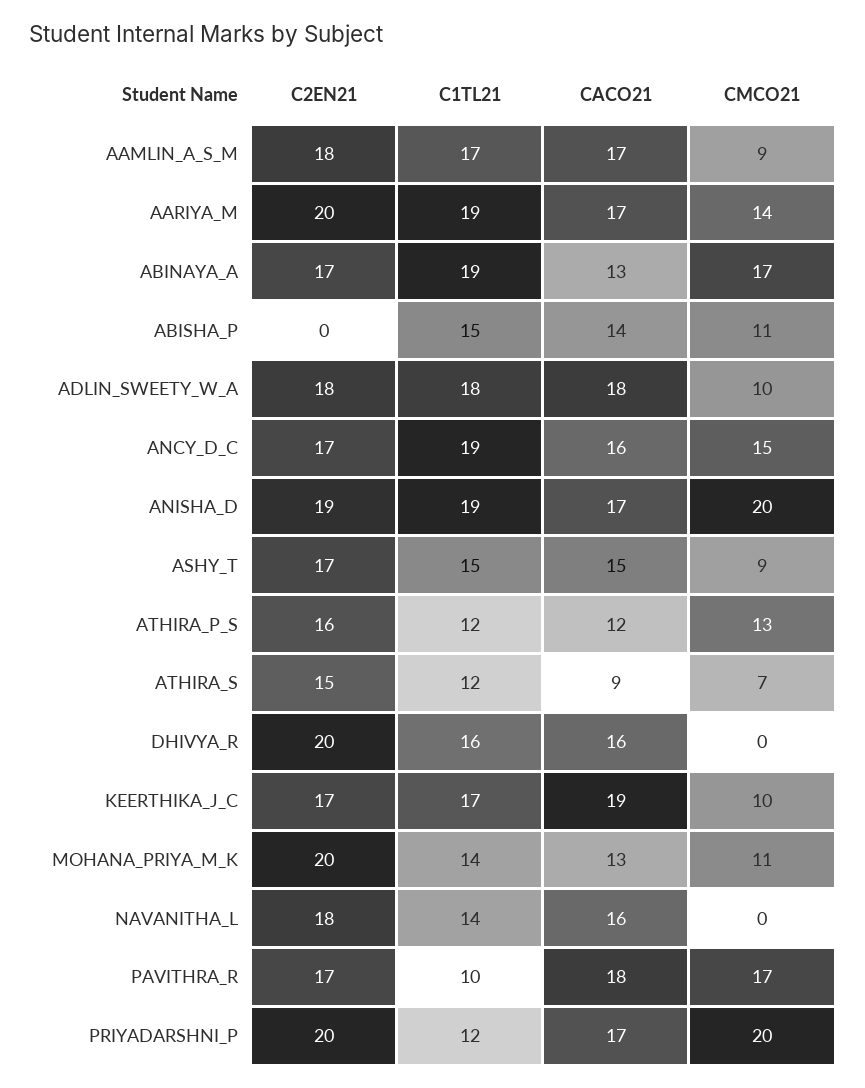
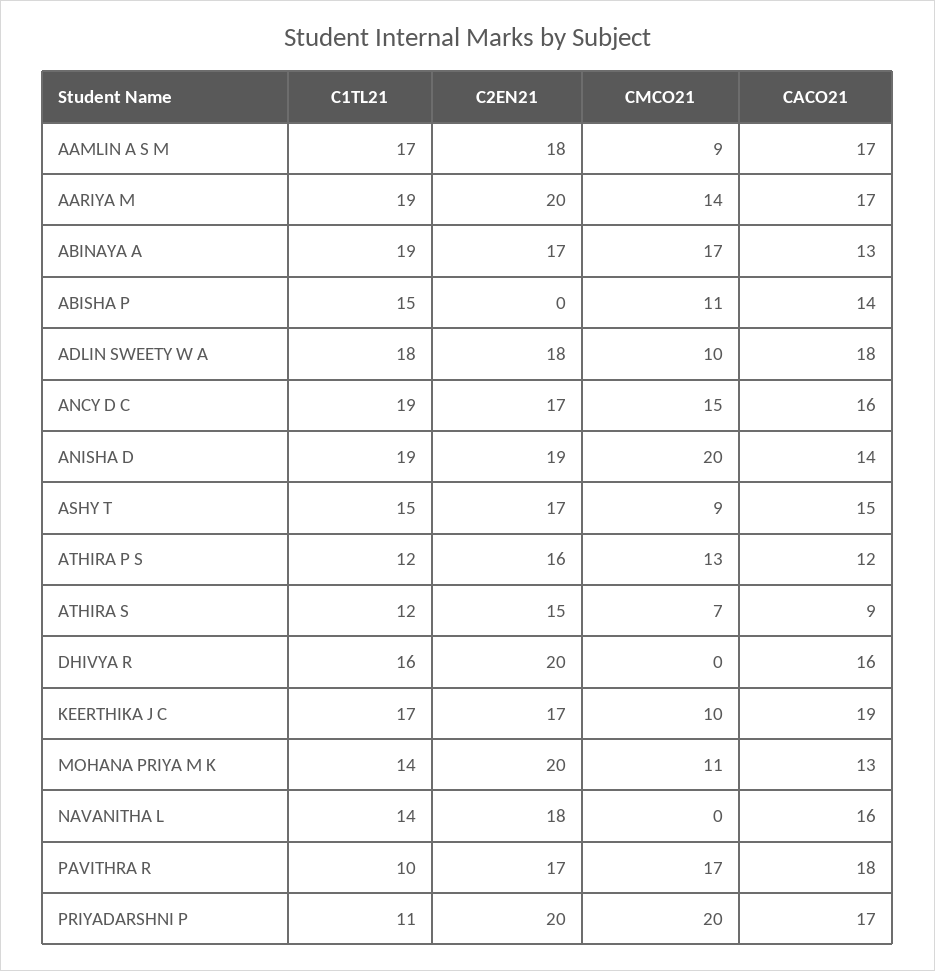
  {
    "C2EN21": {
      "AAMLIN_A_S_M": 18,
      "AARIYA_M": 20,
      "ABINAYA_A": 17,
      "ABISHA_P": 0,
      "ADLIN_SWEETY_W_A": 18,
      "ANCY_D_C": 17,
      "ANISHA_D": 19,
      "ASHY_T": 17,
      "ATHIRA_P_S": 16,
      "ATHIRA_S": 15,
      "DHIVYA_R": 20,
      "KEERTHIKA_J_C": 17,
      "MOHANA_PRIYA_M_K": 20,
      "NAVANITHA_L": 18,
      "PAVITHRA_R": 17,
      "PRIYADARSHNI_P": 20
    },
    "C1TL21": {
      "AAMLIN_A_S_M": 17,
      "AARIYA_M": 19,
      "ABINAYA_A": 19,
      "ABISHA_P": 15,
      "ADLIN_SWEETY_W_A": 18,
      "ANCY_D_C": 19,
      "ANISHA_D": 19,
      "ASHY_T": 15,
      "ATHIRA_P_S": 12,
      "ATHIRA_S": 12,
      "DHIVYA_R": 16,
      "KEERTHIKA_J_C": 17,
      "MOHANA_PRIYA_M_K": 14,
      "NAVANITHA_L": 14,
      "PAVITHRA_R": 10,
-     "PRIYADARSHNI_P": 12
+     "PRIYADARSHNI_P": 11
    },
    "CACO21": {
      "AAMLIN_A_S_M": 17,
      "AARIYA_M": 17,
      "ABINAYA_A": 13,
      "ABISHA_P": 14,
      "ADLIN_SWEETY_W_A": 18,
      "ANCY_D_C": 16,
-     "ANISHA_D": 17,
+     "ANISHA_D": 14,
      "ASHY_T": 15,
      "ATHIRA_P_S": 12,
      "ATHIRA_S": 9,
      "DHIVYA_R": 16,
      "KEERTHIKA_J_C": 19,
      "MOHANA_PRIYA_M_K": 13,
      "NAVANITHA_L": 16,
      "PAVITHRA_R": 18,
      "PRIYADARSHNI_P": 17
    },
    "CMCO21": {
      "AAMLIN_A_S_M": 9,
      "AARIYA_M": 14,
      "ABINAYA_A": 17,
      "ABISHA_P": 11,
      "ADLIN_SWEETY_W_A": 10,
      "ANCY_D_C": 15,
      "ANISHA_D": 20,
      "ASHY_T": 9,
      "ATHIRA_P_S": 13,
      "ATHIRA_S": 7,
      "DHIVYA_R": 0,
      "KEERTHIKA_J_C": 10,
      "MOHANA_PRIYA_M_K": 11,
      "NAVANITHA_L": 0,
      "PAVITHRA_R": 17,
      "PRIYADARSHNI_P": 20
    }
  }

